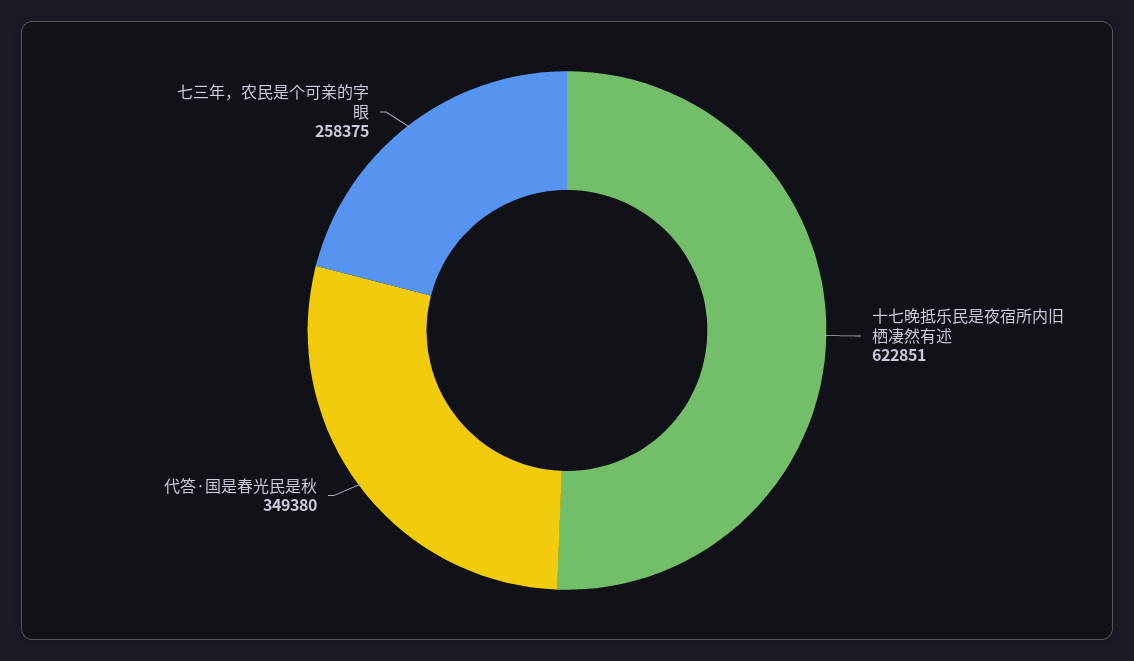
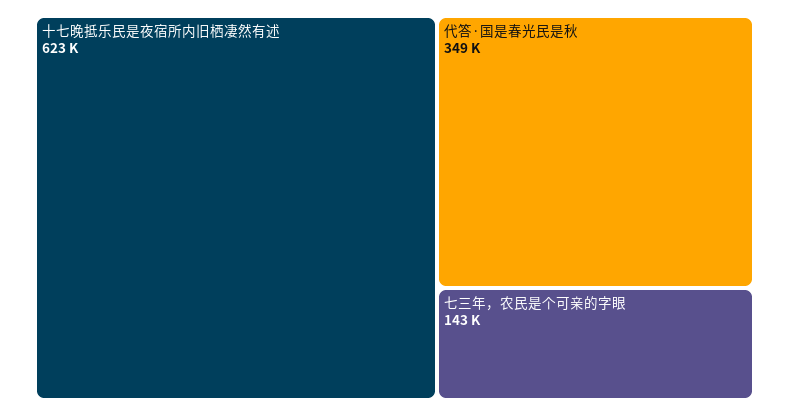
  {
    "十七晚抵乐民是夜宿所内旧栖凄然有述": 622851,
    "代答·国是春光民是秋": 349380,
-   "七三年，农民是个可亲的字眼": 258375
+   "七三年，农民是个可亲的字眼": 143000
  }

